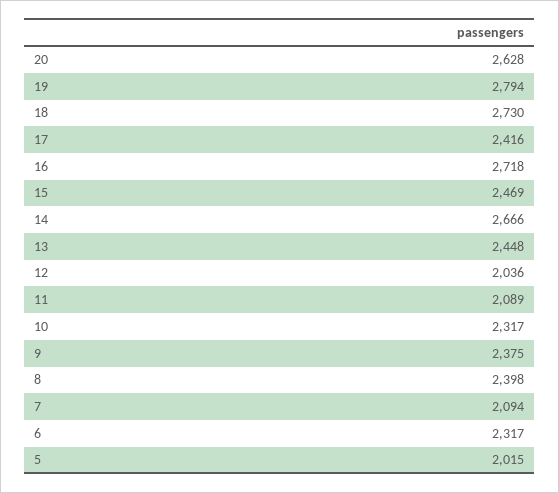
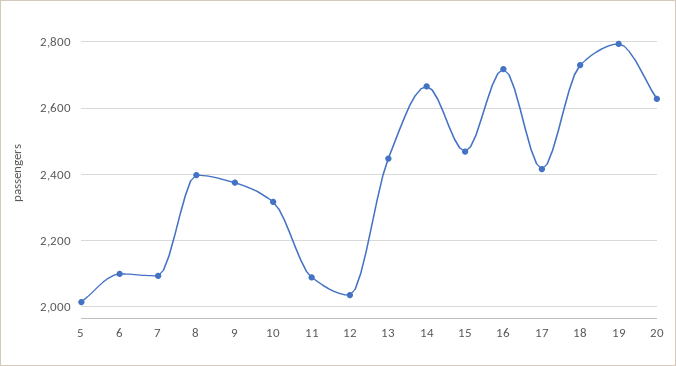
  {
    "20": 2628,
    "19": 2794,
    "18": 2730,
    "17": 2416,
    "16": 2718,
    "15": 2469,
    "14": 2666,
    "13": 2448,
    "12": 2036,
    "11": 2089,
    "10": 2317,
    "9": 2375,
    "8": 2398,
    "7": 2094,
-   "6": 2317,
+   "6": 2100,
    "5": 2015
  }

